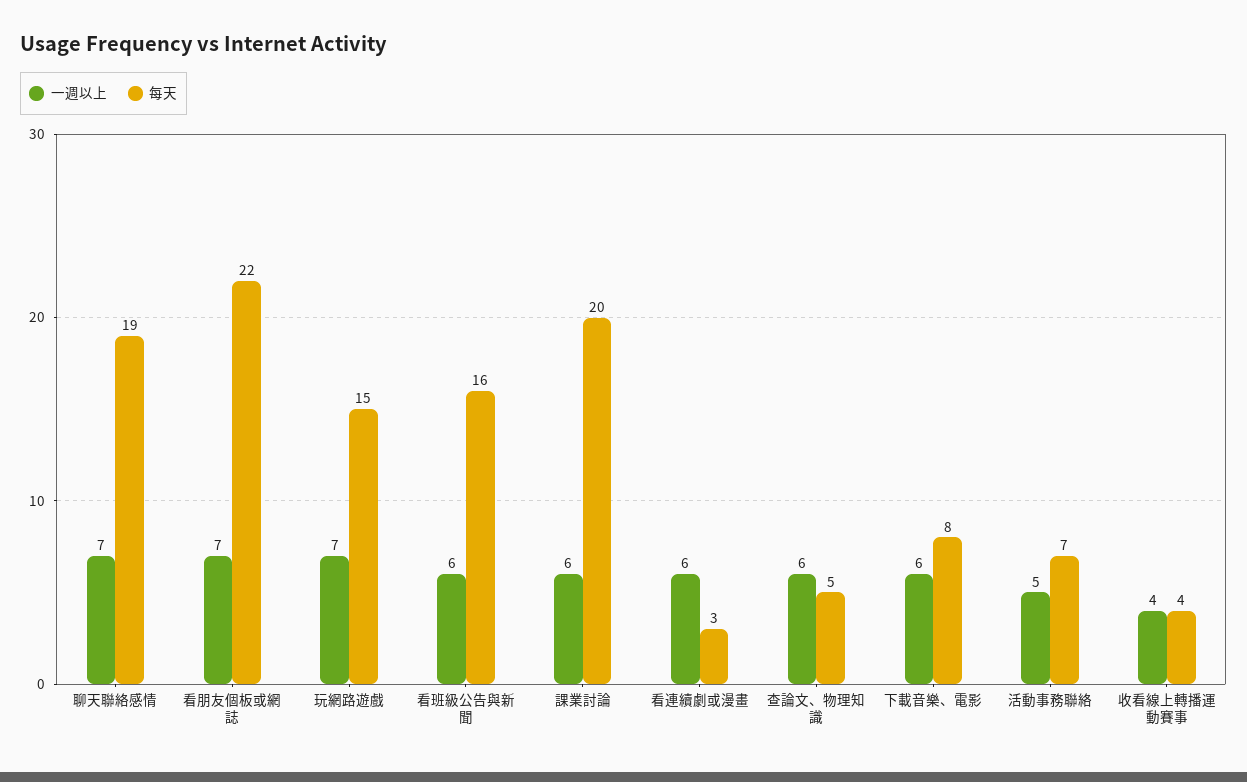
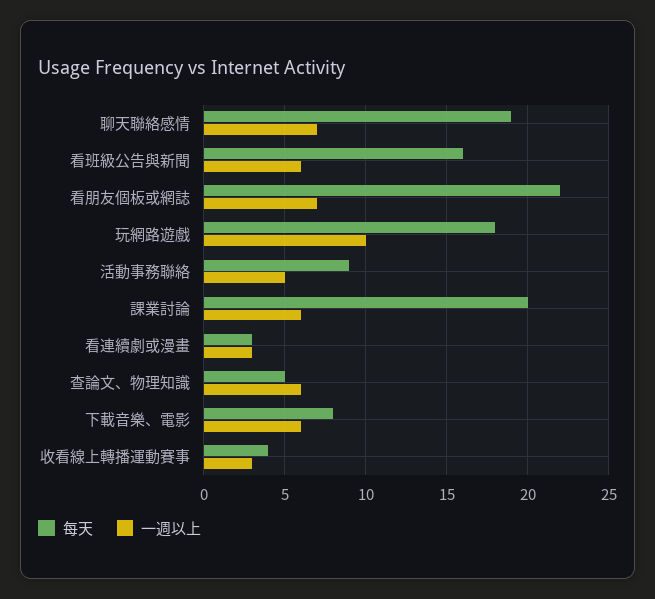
  {
    "一週以上": {
      "聊天聯絡感情": 7,
      "看朋友個板或網誌": 7,
-     "玩網路遊戲": 7,
+     "玩網路遊戲": 10,
      "看班級公告與新聞": 6,
      "課業討論": 6,
-     "看連續劇或漫畫": 6,
+     "看連續劇或漫畫": 3,
      "查論文、物理知識": 6,
      "下載音樂、電影": 6,
      "活動事務聯絡": 5,
-     "收看線上轉播運動賽事": 4
+     "收看線上轉播運動賽事": 3
    },
    "每天": {
      "聊天聯絡感情": 19,
      "看朋友個板或網誌": 22,
-     "玩網路遊戲": 15,
+     "玩網路遊戲": 18,
      "看班級公告與新聞": 16,
      "課業討論": 20,
      "看連續劇或漫畫": 3,
      "查論文、物理知識": 5,
      "下載音樂、電影": 8,
-     "活動事務聯絡": 7,
+     "活動事務聯絡": 9,
      "收看線上轉播運動賽事": 4
    }
  }

